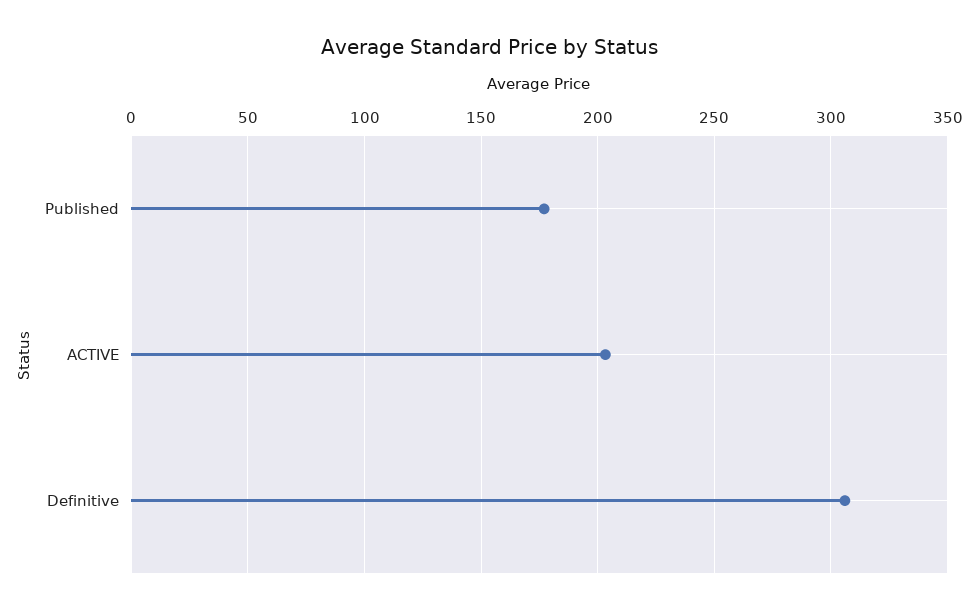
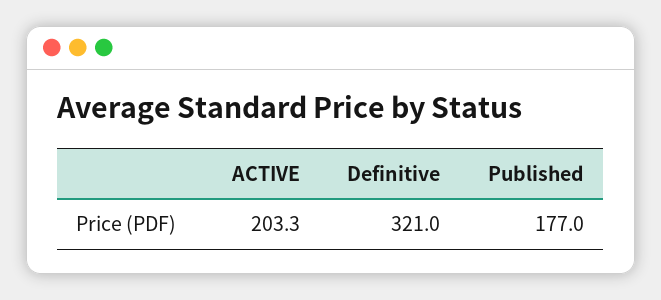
  {
    "Published": 177,
    "ACTIVE": 203.3,
-   "Definitive": 305
+   "Definitive": 321
  }

